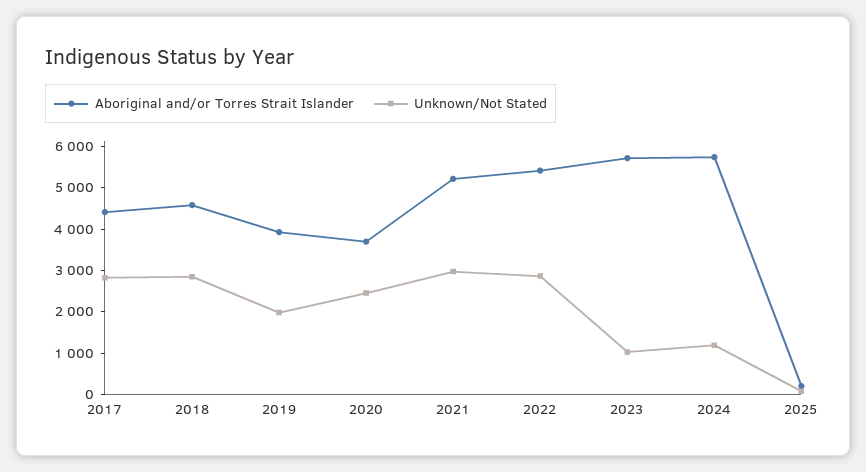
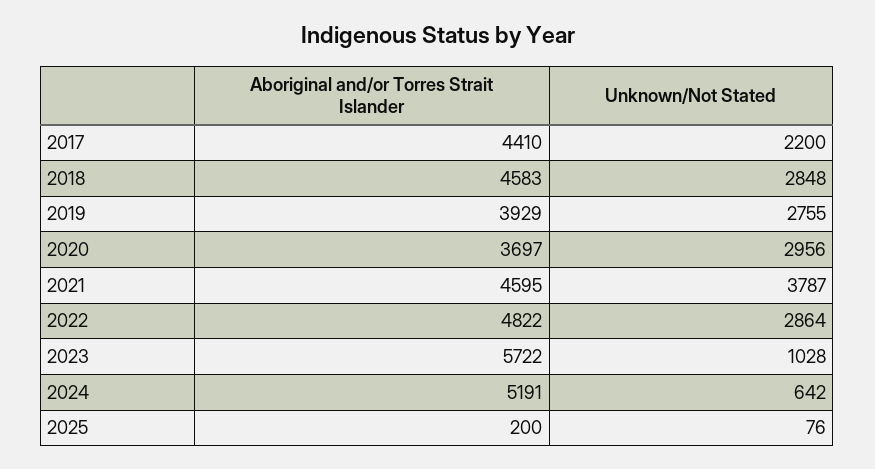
  {
    "Aboriginal and/or Torres Strait Islander": {
      "2017": 4410,
      "2018": 4583,
      "2019": 3929,
      "2020": 3697,
-     "2021": 5200,
+     "2021": 4595,
-     "2022": 5400,
+     "2022": 4822,
      "2023": 5722,
-     "2024": 5800,
+     "2024": 5191,
      "2025": 200
    },
    "Unknown/Not Stated": {
-     "2017": 2800,
+     "2017": 2200,
      "2018": 2848,
-     "2019": 2000,
+     "2019": 2755,
-     "2020": 2400,
+     "2020": 2956,
-     "2021": 3000,
+     "2021": 3787,
      "2022": 2864,
      "2023": 1028,
-     "2024": 1200,
+     "2024": 642,
      "2025": 76
    }
  }

